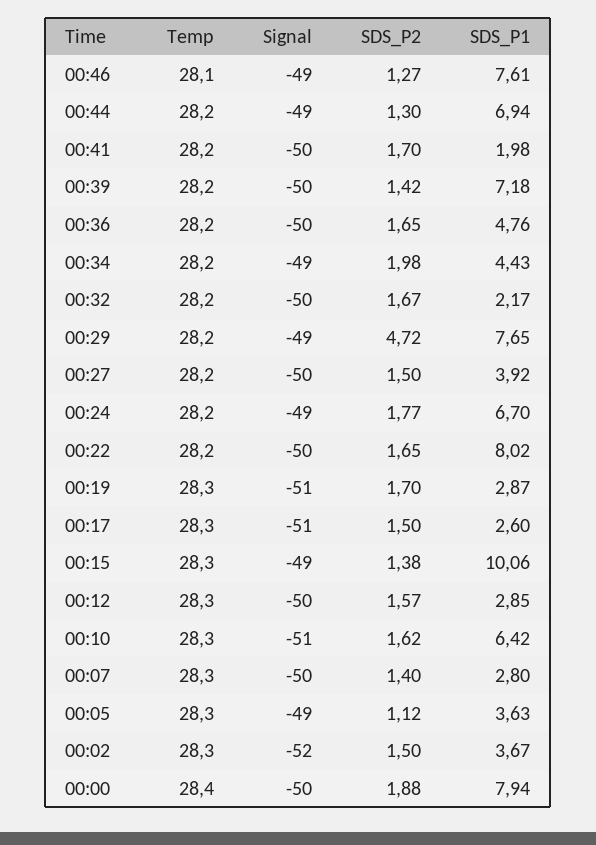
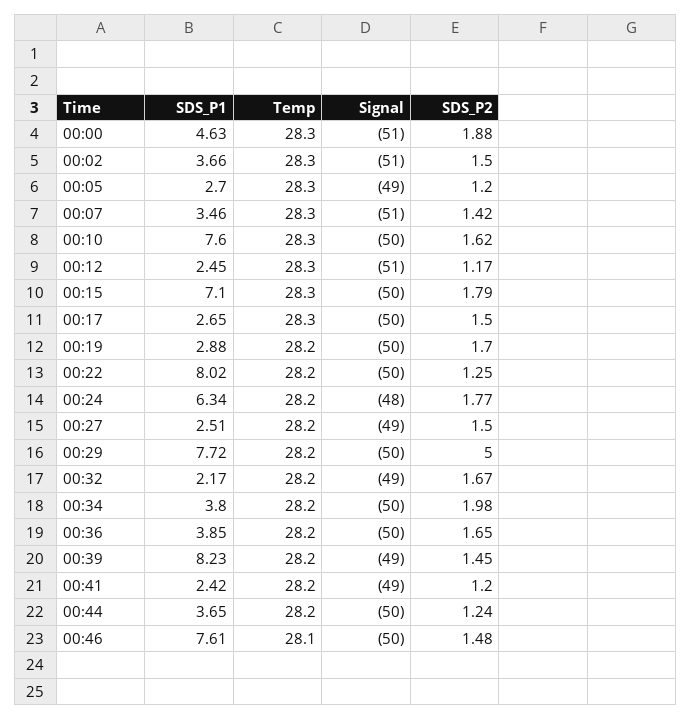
  {
    "Temp": {
      "00:46": 28.1,
      "00:44": 28.2,
      "00:41": 28.2,
      "00:39": 28.2,
      "00:36": 28.2,
      "00:34": 28.2,
      "00:32": 28.2,
      "00:29": 28.2,
      "00:27": 28.2,
      "00:24": 28.2,
      "00:22": 28.2,
-     "00:19": 28.3,
+     "00:19": 28.2,
      "00:17": 28.3,
      "00:15": 28.3,
      "00:12": 28.3,
      "00:10": 28.3,
      "00:07": 28.3,
      "00:05": 28.3,
      "00:02": 28.3,
-     "00:00": 28.4
+     "00:00": 28.3
    },
    "Signal": {
-     "00:46": -49,
+     "00:46": -50,
-     "00:44": -49,
+     "00:44": -50,
-     "00:41": -50,
+     "00:41": -49,
-     "00:39": -50,
+     "00:39": -49,
      "00:36": -50,
-     "00:34": -49,
+     "00:34": -50,
-     "00:32": -50,
+     "00:32": -49,
-     "00:29": -49,
+     "00:29": -50,
-     "00:27": -50,
+     "00:27": -49,
-     "00:24": -49,
+     "00:24": -48,
      "00:22": -50,
-     "00:19": -51,
+     "00:19": -50,
-     "00:17": -51,
+     "00:17": -50,
-     "00:15": -49,
+     "00:15": -50,
-     "00:12": -50,
+     "00:12": -51,
-     "00:10": -51,
+     "00:10": -50,
-     "00:07": -50,
+     "00:07": -51,
      "00:05": -49,
-     "00:02": -52,
+     "00:02": -51,
-     "00:00": -50
+     "00:00": -51
    },
    "SDS_P2": {
-     "00:46": 1.27,
+     "00:46": 1.48,
-     "00:44": 1.3,
+     "00:44": 1.24,
-     "00:41": 1.7,
+     "00:41": 1.2,
-     "00:39": 1.42,
+     "00:39": 1.45,
      "00:36": 1.65,
      "00:34": 1.98,
      "00:32": 1.67,
-     "00:29": 4.72,
+     "00:29": 5,
      "00:27": 1.5,
      "00:24": 1.77,
-     "00:22": 1.65,
+     "00:22": 1.25,
      "00:19": 1.7,
      "00:17": 1.5,
-     "00:15": 1.38,
+     "00:15": 1.79,
-     "00:12": 1.57,
+     "00:12": 1.17,
      "00:10": 1.62,
-     "00:07": 1.4,
+     "00:07": 1.42,
-     "00:05": 1.12,
+     "00:05": 1.2,
      "00:02": 1.5,
      "00:00": 1.88
    },
    "SDS_P1": {
      "00:46": 7.61,
-     "00:44": 6.94,
+     "00:44": 3.65,
-     "00:41": 1.98,
+     "00:41": 2.42,
-     "00:39": 7.18,
+     "00:39": 8.23,
-     "00:36": 4.76,
+     "00:36": 3.85,
-     "00:34": 4.43,
+     "00:34": 3.8,
      "00:32": 2.17,
-     "00:29": 7.65,
+     "00:29": 7.72,
-     "00:27": 3.92,
+     "00:27": 2.51,
-     "00:24": 6.7,
+     "00:24": 6.34,
      "00:22": 8.02,
-     "00:19": 2.87,
+     "00:19": 2.88,
-     "00:17": 2.6,
+     "00:17": 2.65,
-     "00:15": 10.06,
+     "00:15": 7.1,
-     "00:12": 2.85,
+     "00:12": 2.45,
-     "00:10": 6.42,
+     "00:10": 7.6,
-     "00:07": 2.8,
+     "00:07": 3.46,
-     "00:05": 3.63,
+     "00:05": 2.7,
-     "00:02": 3.67,
+     "00:02": 3.66,
-     "00:00": 7.94
+     "00:00": 4.63
    }
  }

